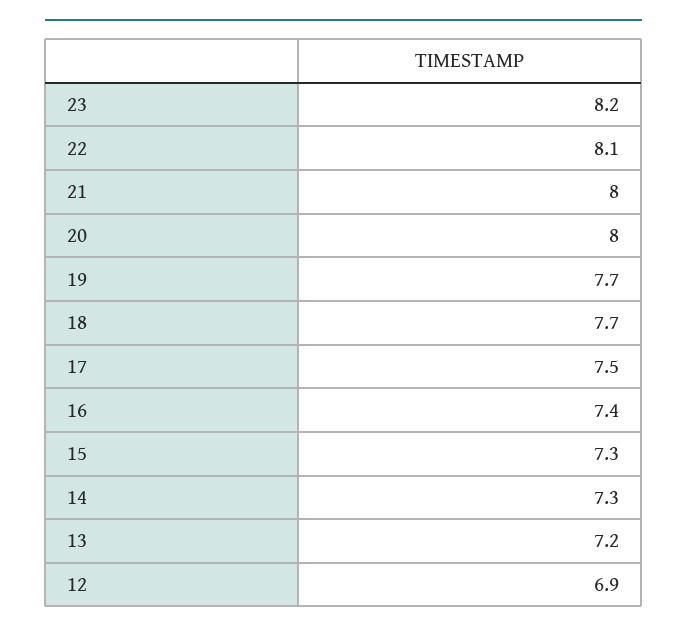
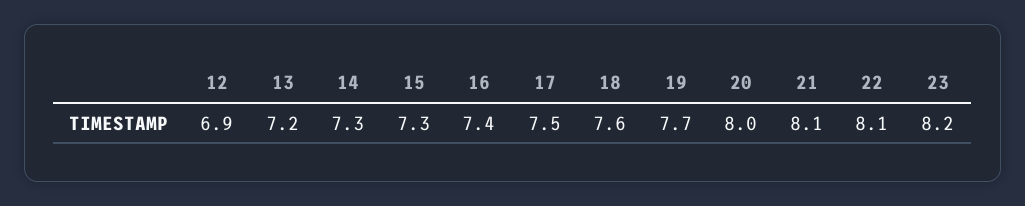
  {
    "23": 8.2,
    "22": 8.1,
-   "21": 8,
+   "21": 8.1,
    "20": 8,
    "19": 7.7,
-   "18": 7.7,
+   "18": 7.6,
    "17": 7.5,
    "16": 7.4,
    "15": 7.3,
    "14": 7.3,
    "13": 7.2,
    "12": 6.9
  }

